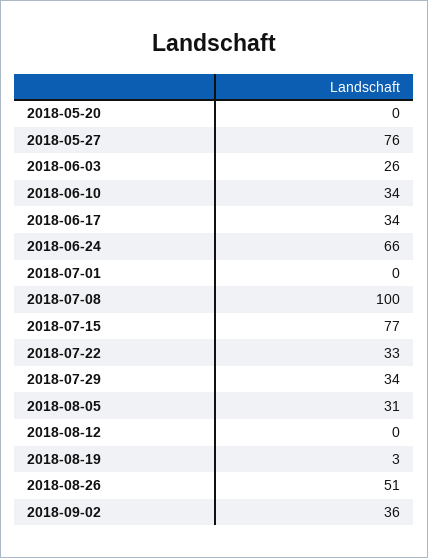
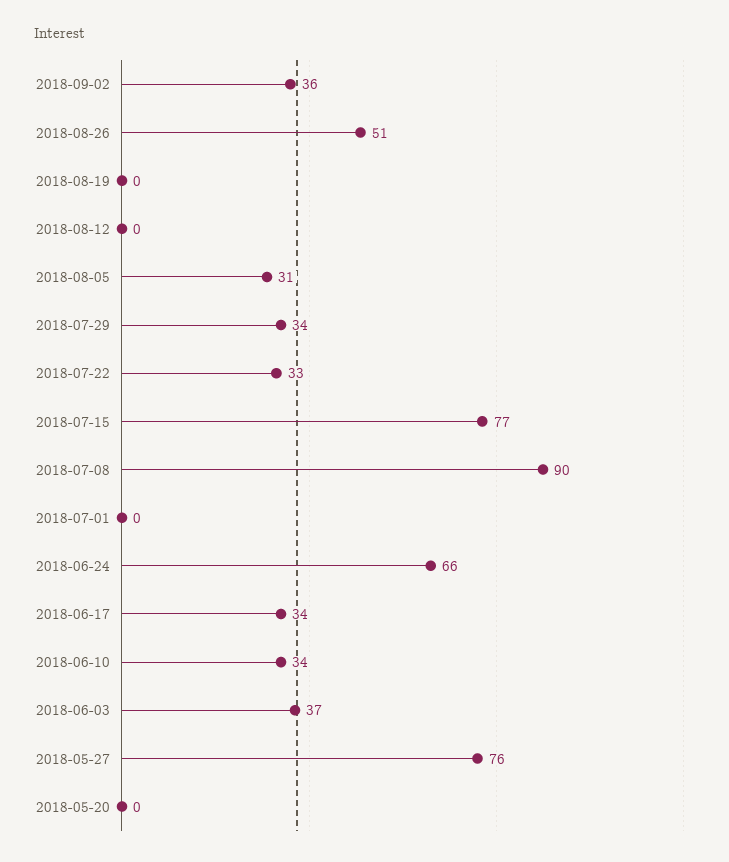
  {
    "2018-05-20": 0,
    "2018-05-27": 76,
-   "2018-06-03": 26,
+   "2018-06-03": 37,
    "2018-06-10": 34,
    "2018-06-17": 34,
    "2018-06-24": 66,
    "2018-07-01": 0,
-   "2018-07-08": 100,
+   "2018-07-08": 90,
    "2018-07-15": 77,
    "2018-07-22": 33,
    "2018-07-29": 34,
    "2018-08-05": 31,
    "2018-08-12": 0,
-   "2018-08-19": 3,
+   "2018-08-19": 0,
    "2018-08-26": 51,
    "2018-09-02": 36
  }

